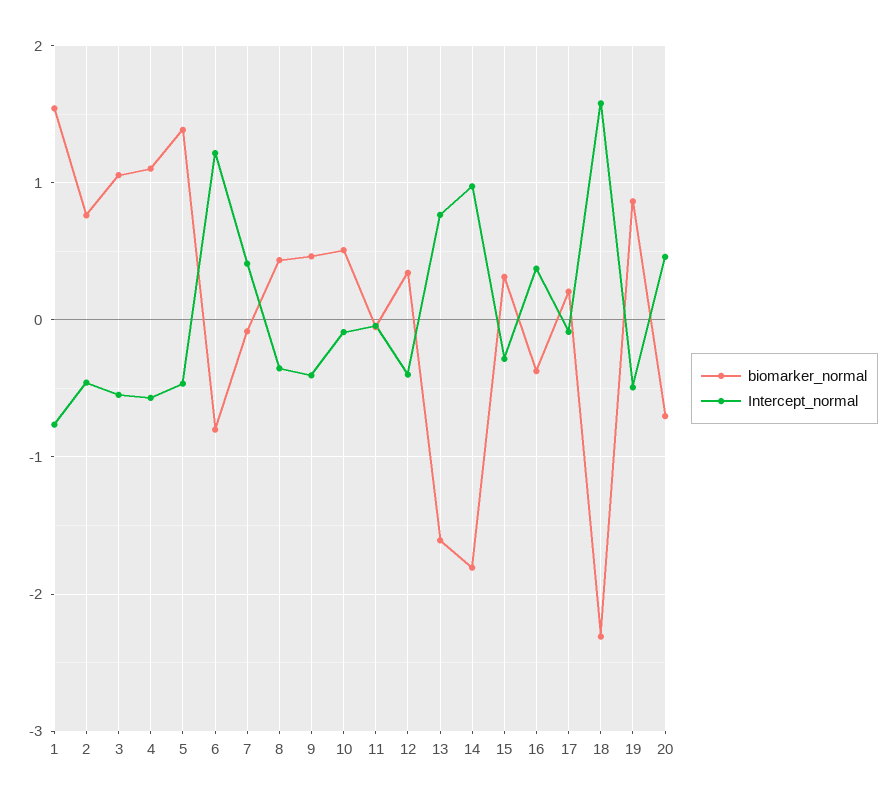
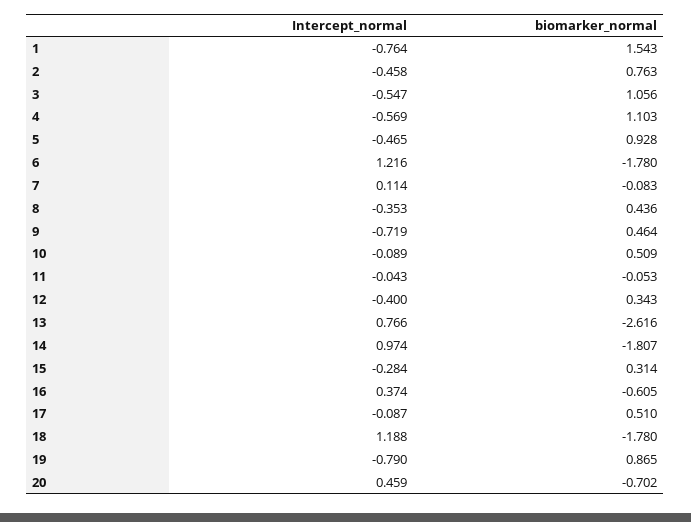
  {
    "biomarker_normal": {
      "1": 1.543,
      "2": 0.763,
      "3": 1.056,
      "4": 1.103,
-     "5": 1.4,
+     "5": 0.928,
-     "6": -0.8,
+     "6": -1.78,
      "7": -0.083,
      "8": 0.436,
      "9": 0.464,
      "10": 0.509,
      "11": -0.053,
      "12": 0.343,
-     "13": -1.6,
+     "13": -2.616,
      "14": -1.807,
      "15": 0.314,
-     "16": -0.4,
+     "16": -0.605,
-     "17": 0.2,
+     "17": 0.51,
-     "18": -2.3,
+     "18": -1.78,
      "19": 0.865,
      "20": -0.702
    },
    "Intercept_normal": {
      "1": -0.764,
      "2": -0.458,
      "3": -0.547,
      "4": -0.569,
      "5": -0.465,
      "6": 1.216,
-     "7": 0.4,
+     "7": 0.114,
      "8": -0.353,
-     "9": -0.4,
+     "9": -0.719,
      "10": -0.089,
      "11": -0.043,
      "12": -0.4,
      "13": 0.766,
      "14": 0.974,
      "15": -0.284,
      "16": 0.374,
      "17": -0.087,
-     "18": 1.6,
+     "18": 1.188,
-     "19": -0.5,
+     "19": -0.79,
      "20": 0.459
    }
  }

